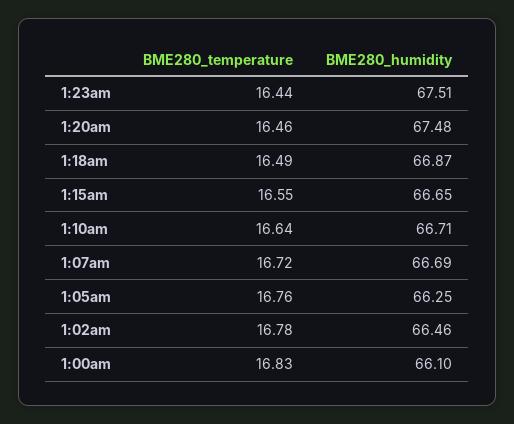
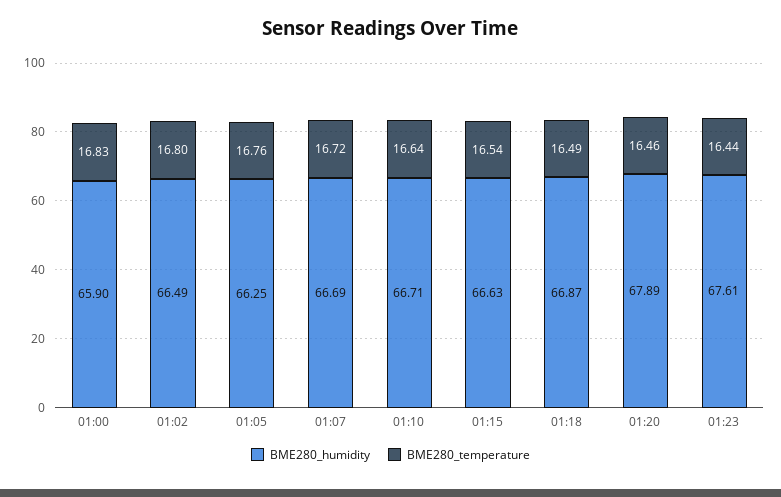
  {
    "BME280_temperature": {
      "1:23am": 16.44,
      "1:20am": 16.46,
      "1:18am": 16.49,
-     "1:15am": 16.55,
+     "1:15am": 16.54,
      "1:10am": 16.64,
      "1:07am": 16.72,
      "1:05am": 16.76,
-     "1:02am": 16.78,
+     "1:02am": 16.8,
      "1:00am": 16.83
    },
    "BME280_humidity": {
-     "1:23am": 67.51,
+     "1:23am": 67.61,
-     "1:20am": 67.48,
+     "1:20am": 67.89,
      "1:18am": 66.87,
-     "1:15am": 66.65,
+     "1:15am": 66.63,
      "1:10am": 66.71,
      "1:07am": 66.69,
      "1:05am": 66.25,
-     "1:02am": 66.46,
+     "1:02am": 66.49,
-     "1:00am": 66.1
+     "1:00am": 65.9
    }
  }

